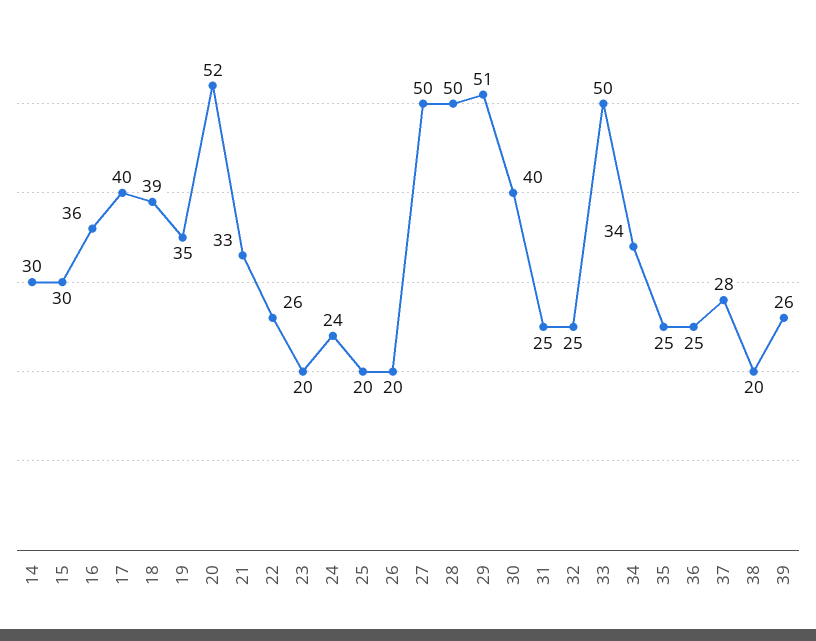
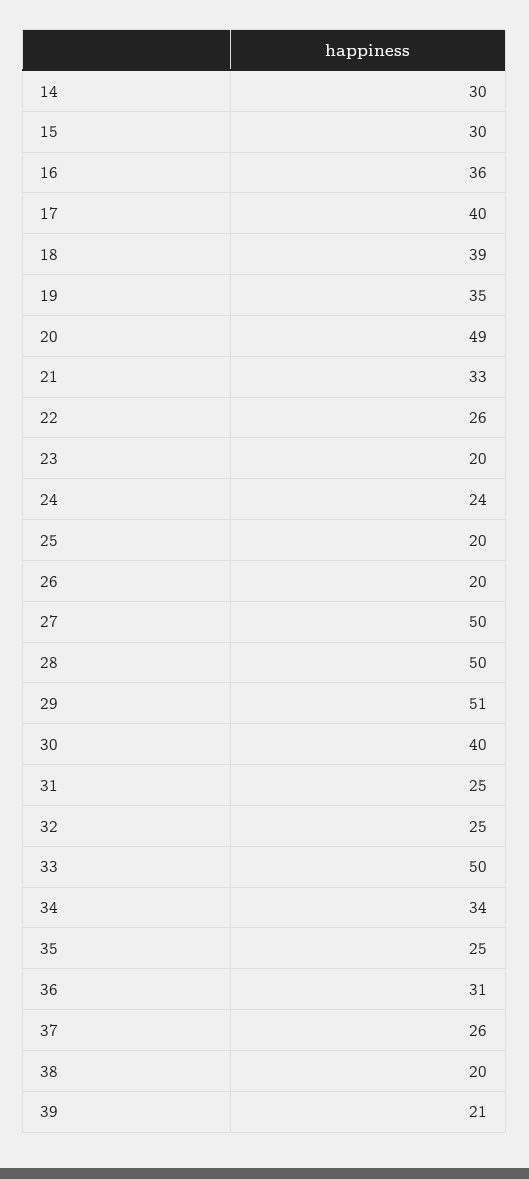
  {
    "14": 30,
    "15": 30,
    "16": 36,
    "17": 40,
    "18": 39,
    "19": 35,
-   "20": 52,
+   "20": 49,
    "21": 33,
    "22": 26,
    "23": 20,
    "24": 24,
    "25": 20,
    "26": 20,
    "27": 50,
    "28": 50,
    "29": 51,
    "30": 40,
    "31": 25,
    "32": 25,
    "33": 50,
    "34": 34,
    "35": 25,
-   "36": 25,
+   "36": 31,
-   "37": 28,
+   "37": 26,
    "38": 20,
-   "39": 26
+   "39": 21
  }

